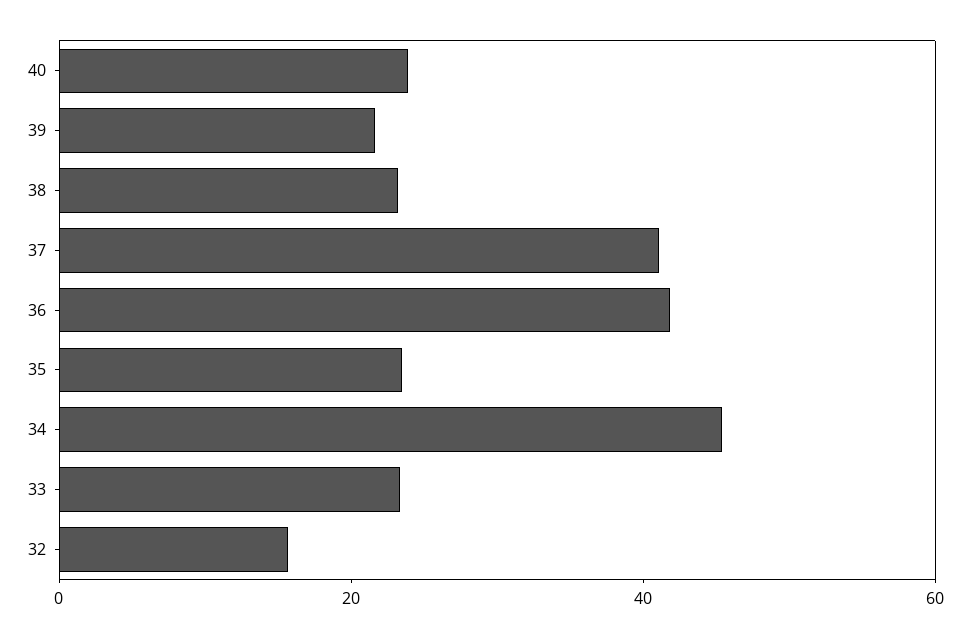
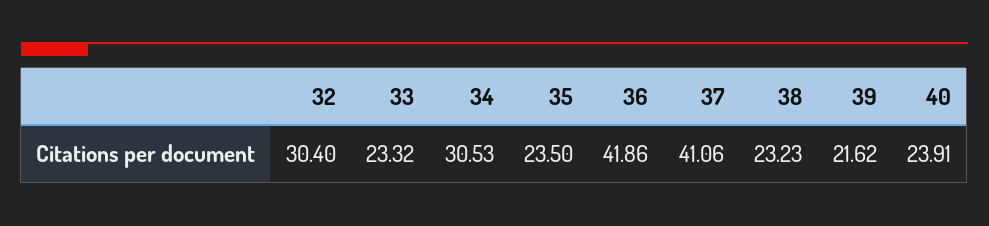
  {
    "40": 23.91,
    "39": 21.62,
    "38": 23.23,
    "37": 41.06,
    "36": 41.86,
    "35": 23.5,
-   "34": 45,
+   "34": 30.53,
    "33": 23.32,
-   "32": 15
+   "32": 30.4
  }

